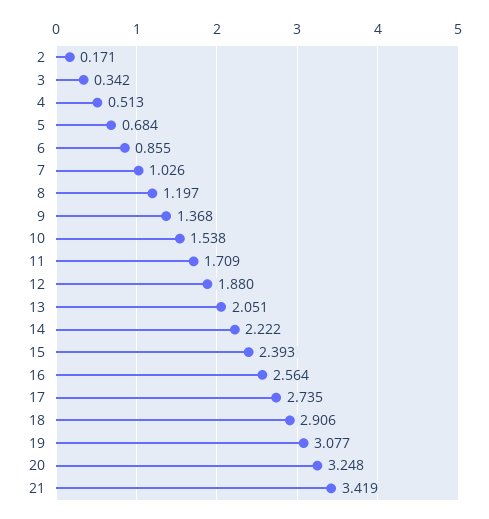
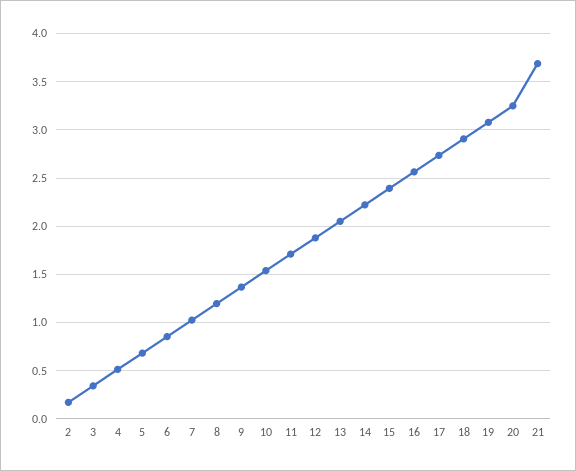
  {
    "2": 0.171,
    "3": 0.342,
    "4": 0.513,
    "5": 0.684,
    "6": 0.855,
    "7": 1.026,
    "8": 1.197,
    "9": 1.368,
    "10": 1.538,
    "11": 1.709,
    "12": 1.88,
    "13": 2.051,
    "14": 2.222,
    "15": 2.393,
    "16": 2.564,
    "17": 2.735,
    "18": 2.906,
    "19": 3.077,
    "20": 3.248,
-   "21": 3.419
+   "21": 3.7
  }

